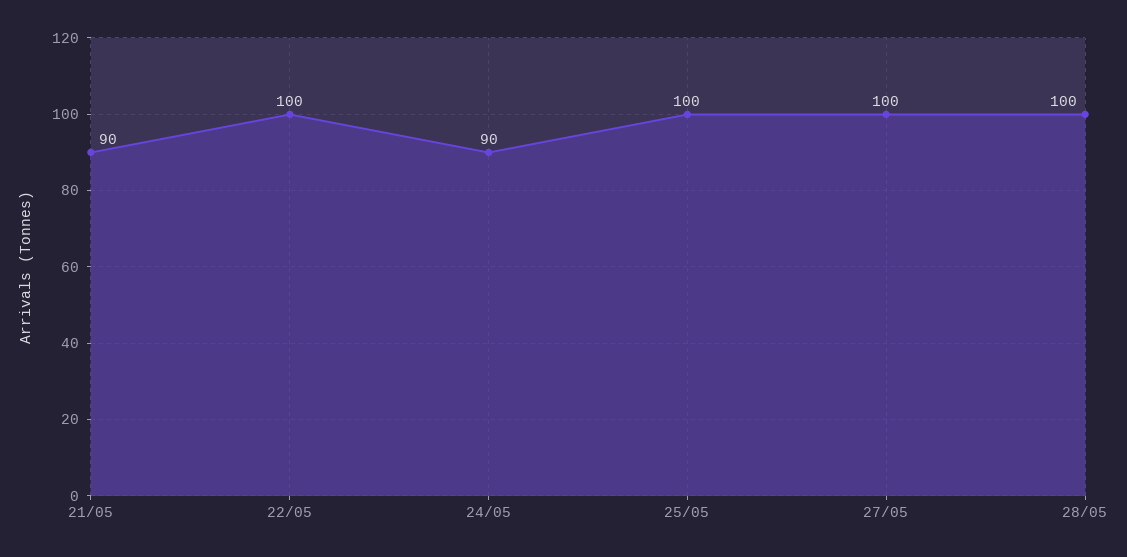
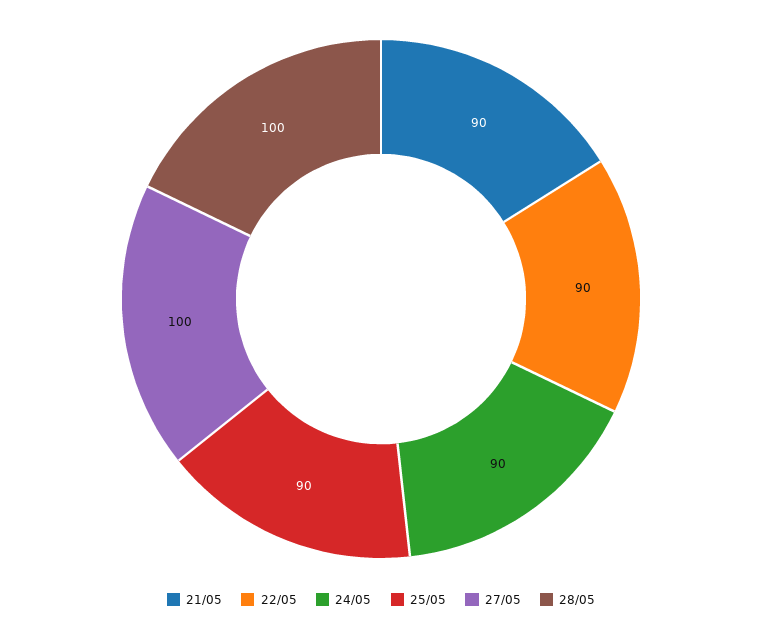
  {
    "21/05": 90,
-   "22/05": 100,
+   "22/05": 90,
    "24/05": 90,
-   "25/05": 100,
+   "25/05": 90,
    "27/05": 100,
    "28/05": 100
  }

